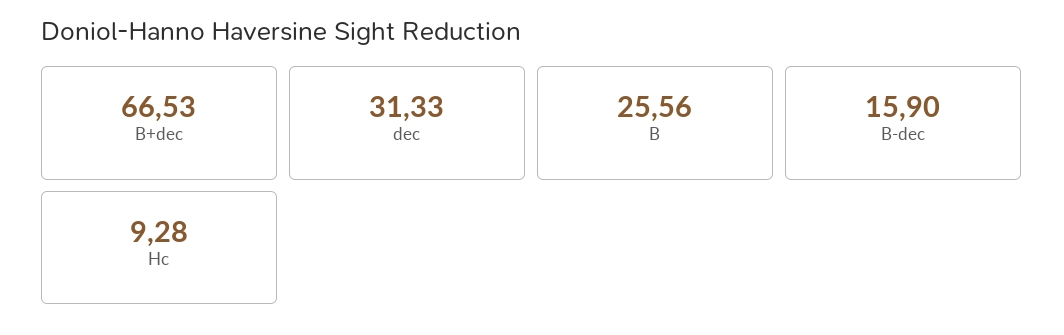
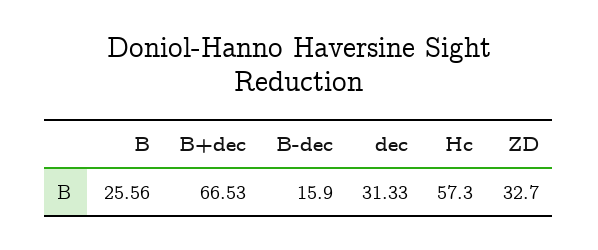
  {
    "B+dec": 66.53,
    "dec": 31.33,
    "B": 25.56,
    "B-dec": 15.9,
-   "Hc": 9.28
+   "Hc": 57.3,
+   "ZD": 32.7
  }

